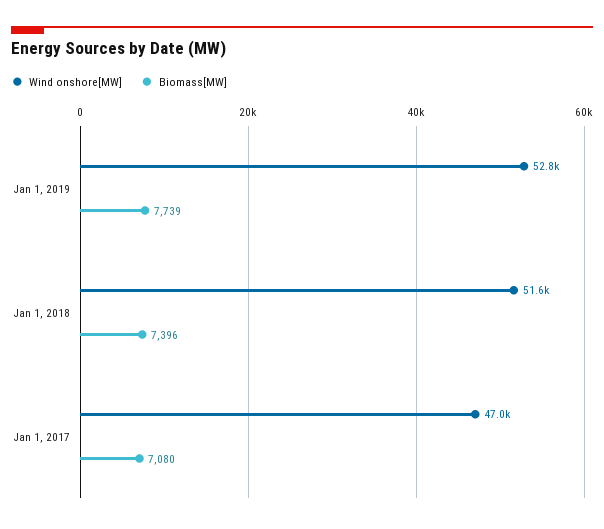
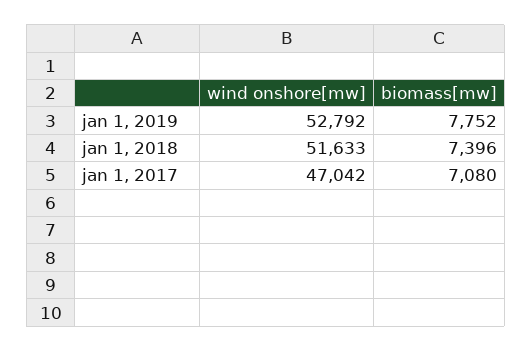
  {
    "Wind onshore[MW]": {
      "Jan 1, 2019": 52792,
      "Jan 1, 2018": 51633,
      "Jan 1, 2017": 47042
    },
    "Biomass[MW]": {
-     "Jan 1, 2019": 7739,
+     "Jan 1, 2019": 7752,
      "Jan 1, 2018": 7396,
      "Jan 1, 2017": 7080
    }
  }

